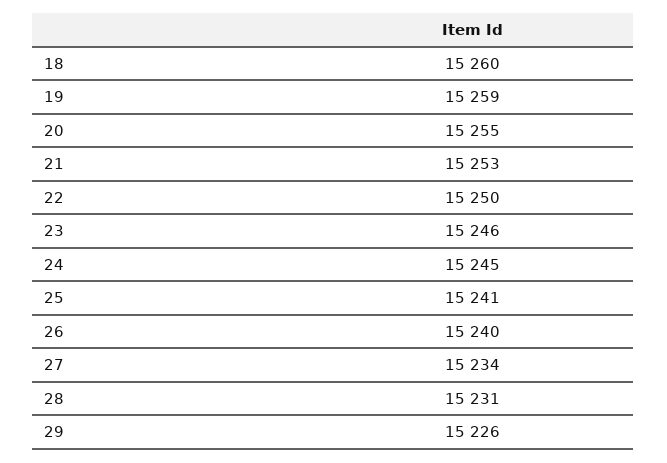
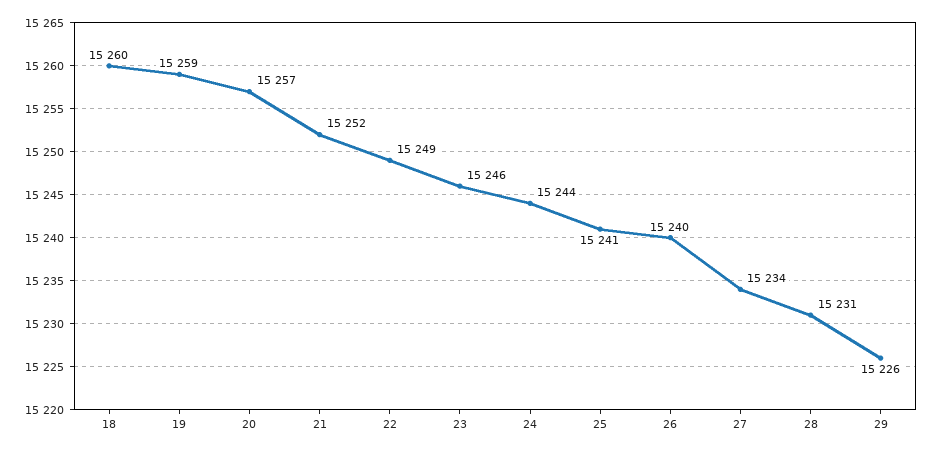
  {
    "18": 15260,
    "19": 15259,
-   "20": 15255,
+   "20": 15257,
-   "21": 15253,
+   "21": 15252,
-   "22": 15250,
+   "22": 15249,
    "23": 15246,
-   "24": 15245,
+   "24": 15244,
    "25": 15241,
    "26": 15240,
    "27": 15234,
    "28": 15231,
    "29": 15226
  }

